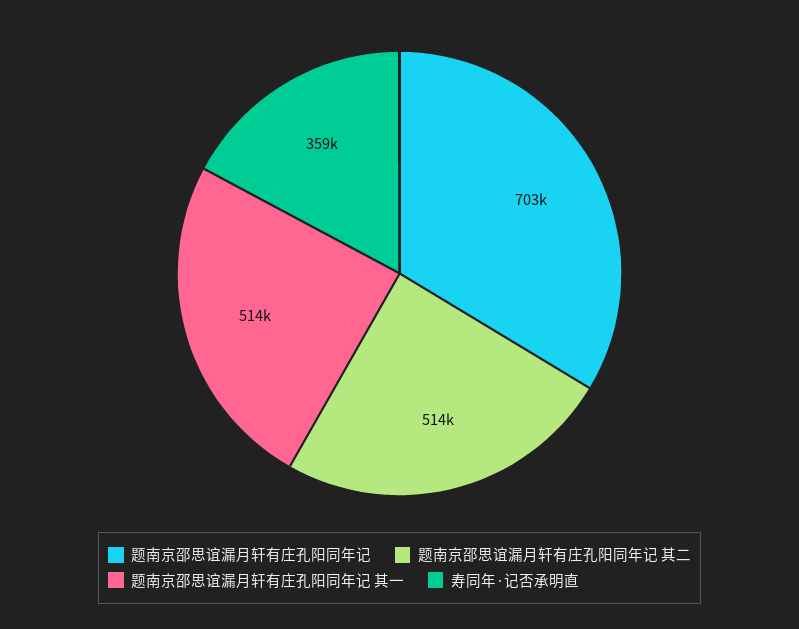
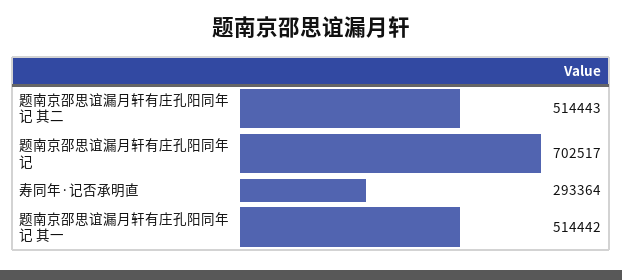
  {
    "题南京邵思谊漏月轩有庄孔阳同年记": 702517,
    "题南京邵思谊漏月轩有庄孔阳同年记 其二": 514443,
    "题南京邵思谊漏月轩有庄孔阳同年记 其一": 514442,
-   "寿同年·记否承明直": 359000
+   "寿同年·记否承明直": 293364
  }

